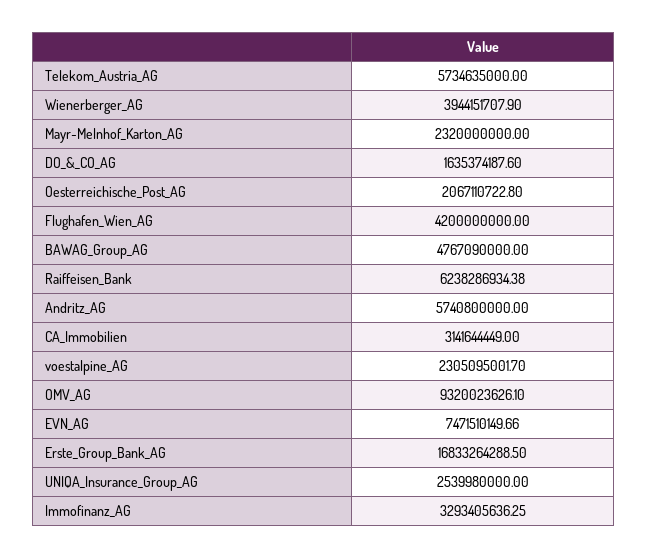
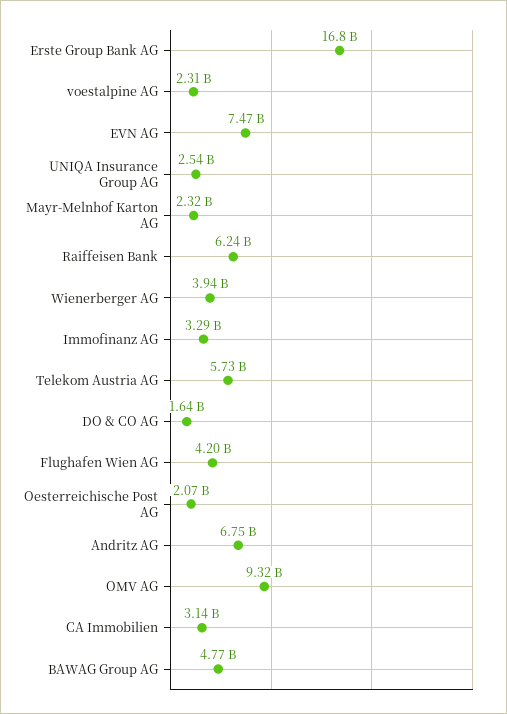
  {
    "Telekom_Austria_AG": 5734635000,
    "Wienerberger_AG": 3944151707.9,
    "Mayr-Melnhof_Karton_AG": 2320000000,
    "DO_&_CO_AG": 1635374187.6,
    "Oesterreichische_Post_AG": 2067110722.8,
    "Flughafen_Wien_AG": 4200000000,
    "BAWAG_Group_AG": 4767090000,
    "Raiffeisen_Bank": 6238286934.38,
-   "Andritz_AG": 5740800000,
+   "Andritz_AG": 6750000000,
    "CA_Immobilien": 3141644449,
    "voestalpine_AG": 2305095001.7,
    "OMV_AG": 9320023626.1,
    "EVN_AG": 7471510149.66,
    "Erste_Group_Bank_AG": 16833264288.5,
    "UNIQA_Insurance_Group_AG": 2539980000,
    "Immofinanz_AG": 3293405636.25
  }

